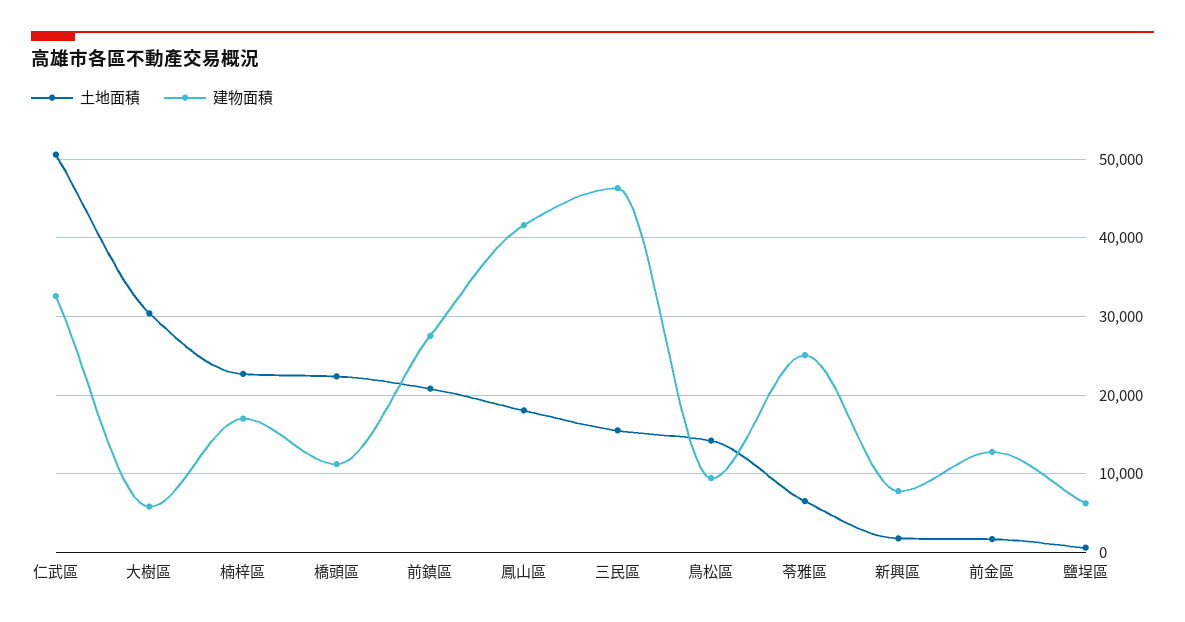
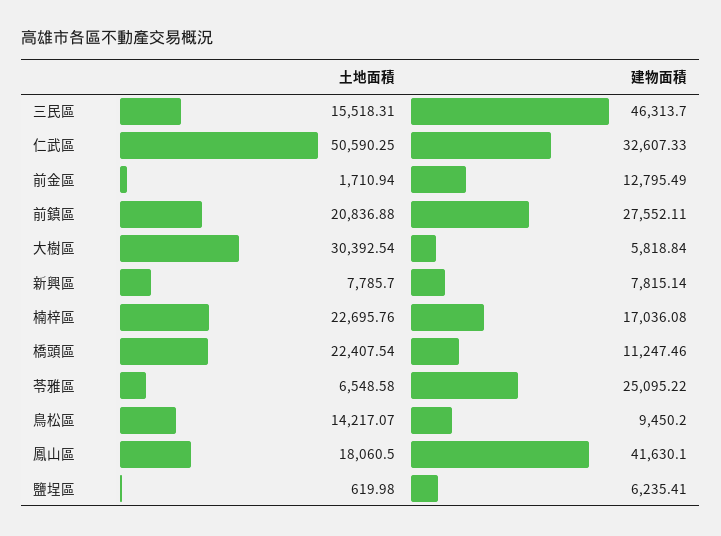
  {
    "土地面積": {
      "仁武區": 50590.25,
      "大樹區": 30392.54,
      "楠梓區": 22695.76,
      "橋頭區": 22407.54,
      "前鎮區": 20836.88,
      "鳳山區": 18060.5,
      "三民區": 15518.31,
      "鳥松區": 14217.07,
      "苓雅區": 6548.58,
-     "新興區": 2000,
+     "新興區": 7785.7,
      "前金區": 1710.94,
      "鹽埕區": 619.98
    },
    "建物面積": {
      "仁武區": 32607.33,
      "大樹區": 5818.84,
      "楠梓區": 17036.08,
      "橋頭區": 11247.46,
      "前鎮區": 27552.11,
      "鳳山區": 41630.1,
      "三民區": 46313.7,
      "鳥松區": 9450.2,
      "苓雅區": 25095.22,
      "新興區": 7815.14,
      "前金區": 12795.49,
      "鹽埕區": 6235.41
    }
  }

